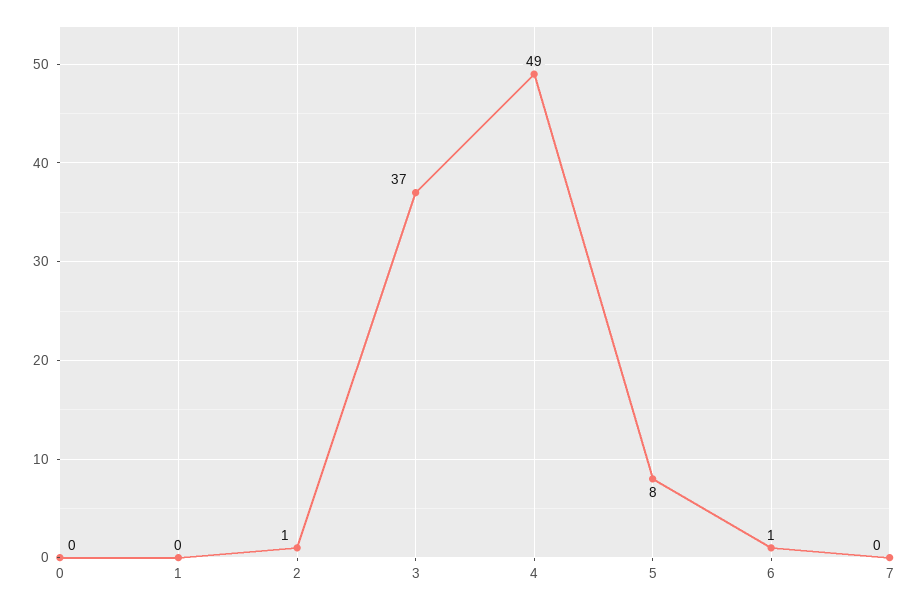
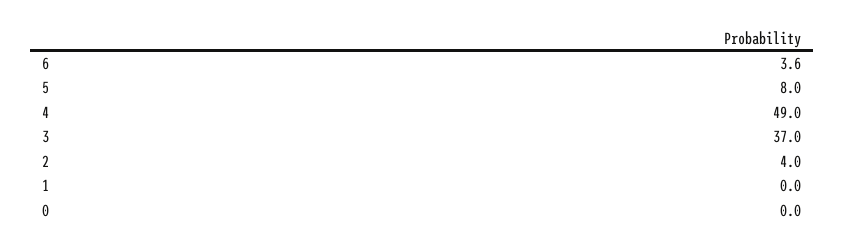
  {
    "0": 0,
    "1": 0,
-   "2": 1,
+   "2": 4,
    "3": 37,
    "4": 49,
    "5": 8,
-   "6": 1,
+   "6": 3.6
-   "7": 0
  }

